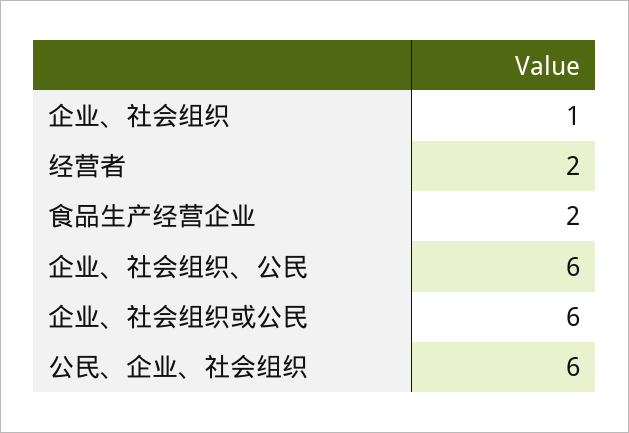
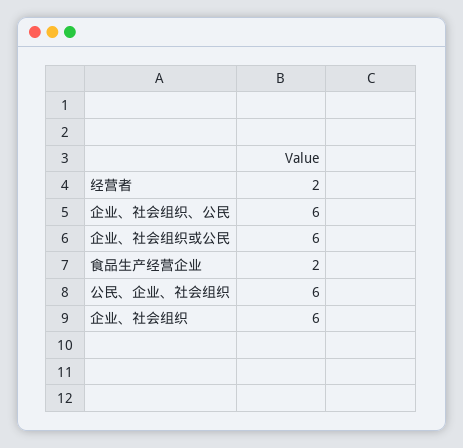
  {
-   "企业、社会组织": 1,
+   "企业、社会组织": 6,
    "经营者": 2,
    "食品生产经营企业": 2,
    "企业、社会组织、公民": 6,
    "企业、社会组织或公民": 6,
    "公民、企业、社会组织": 6
  }

